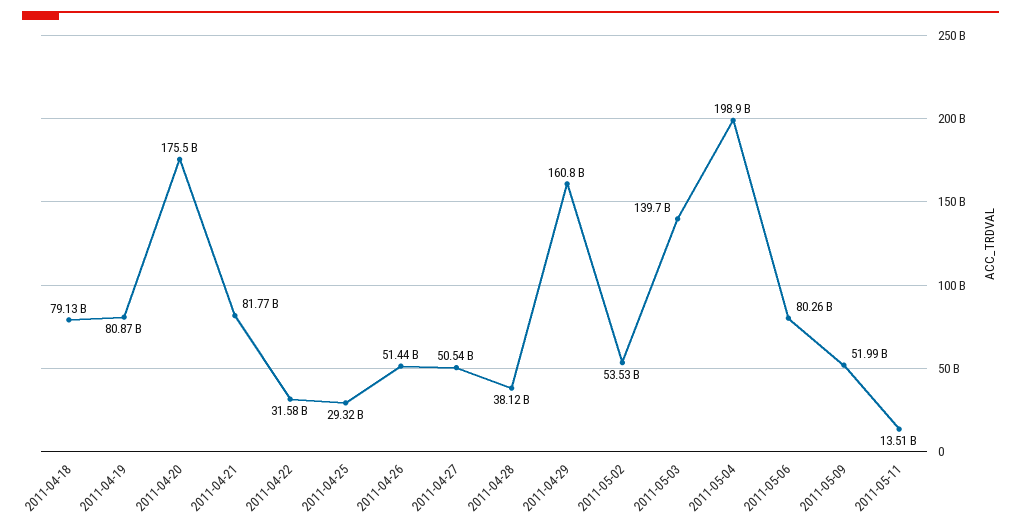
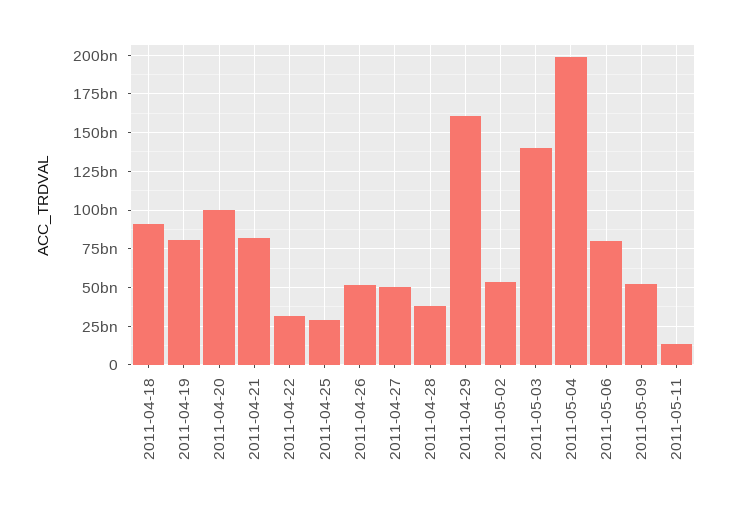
  {
-   "2011-04-18": 79130000000,
+   "2011-04-18": 90000000000,
    "2011-04-19": 80870000000,
-   "2011-04-20": 175500000000,
+   "2011-04-20": 100000000000,
    "2011-04-21": 81770000000,
    "2011-04-22": 31580000000,
    "2011-04-25": 29320000000,
    "2011-04-26": 51440000000,
    "2011-04-27": 50540000000,
    "2011-04-28": 38120000000,
    "2011-04-29": 160800000000,
    "2011-05-02": 53530000000,
    "2011-05-03": 139700000000,
    "2011-05-04": 198900000000,
    "2011-05-06": 80260000000,
    "2011-05-09": 51990000000,
    "2011-05-11": 13510000000
  }

